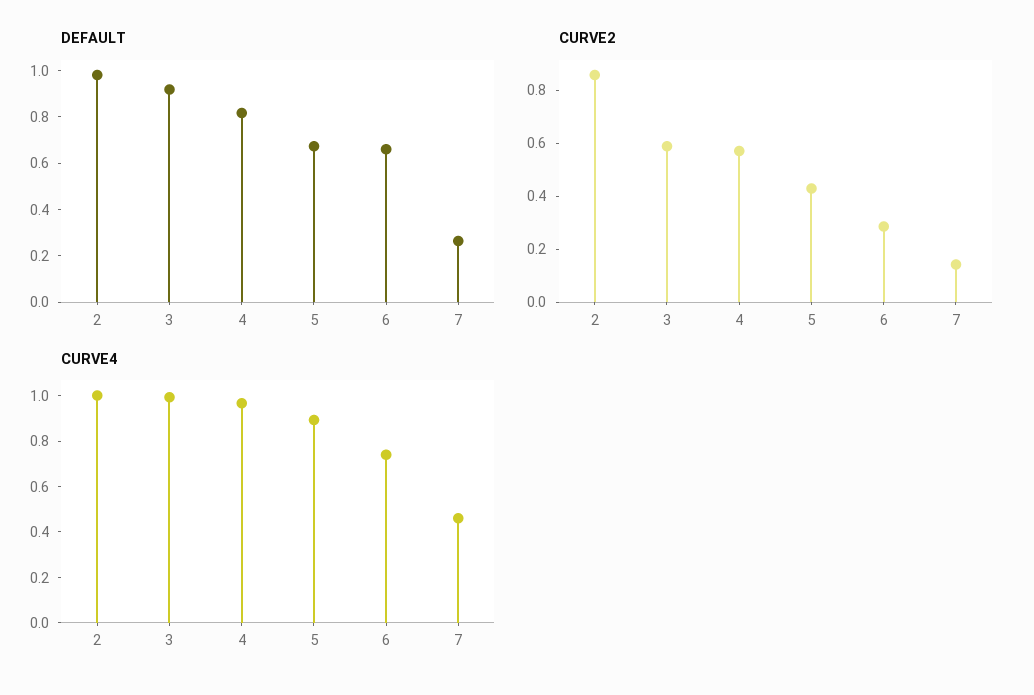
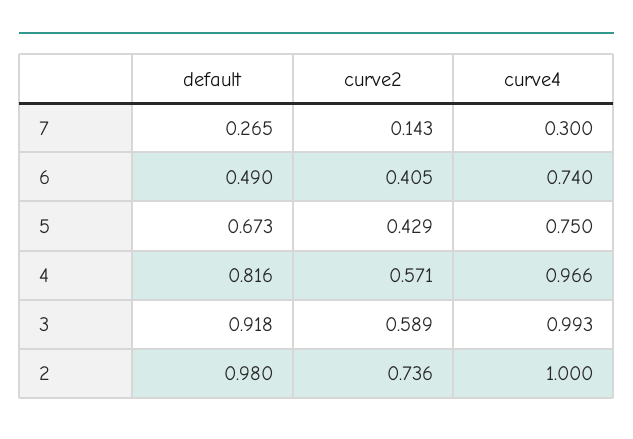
  {
    "DEFAULT": {
      "2": 0.98,
      "3": 0.918,
      "4": 0.816,
      "5": 0.673,
-     "6": 0.65,
+     "6": 0.49,
      "7": 0.265
    },
    "CURVE2": {
-     "2": 0.85,
+     "2": 0.736,
      "3": 0.589,
      "4": 0.571,
      "5": 0.429,
-     "6": 0.3,
+     "6": 0.405,
      "7": 0.143
    },
    "CURVE4": {
      "2": 1,
      "3": 0.993,
      "4": 0.966,
-     "5": 0.9,
+     "5": 0.75,
      "6": 0.74,
-     "7": 0.45
+     "7": 0.3
    }
  }

